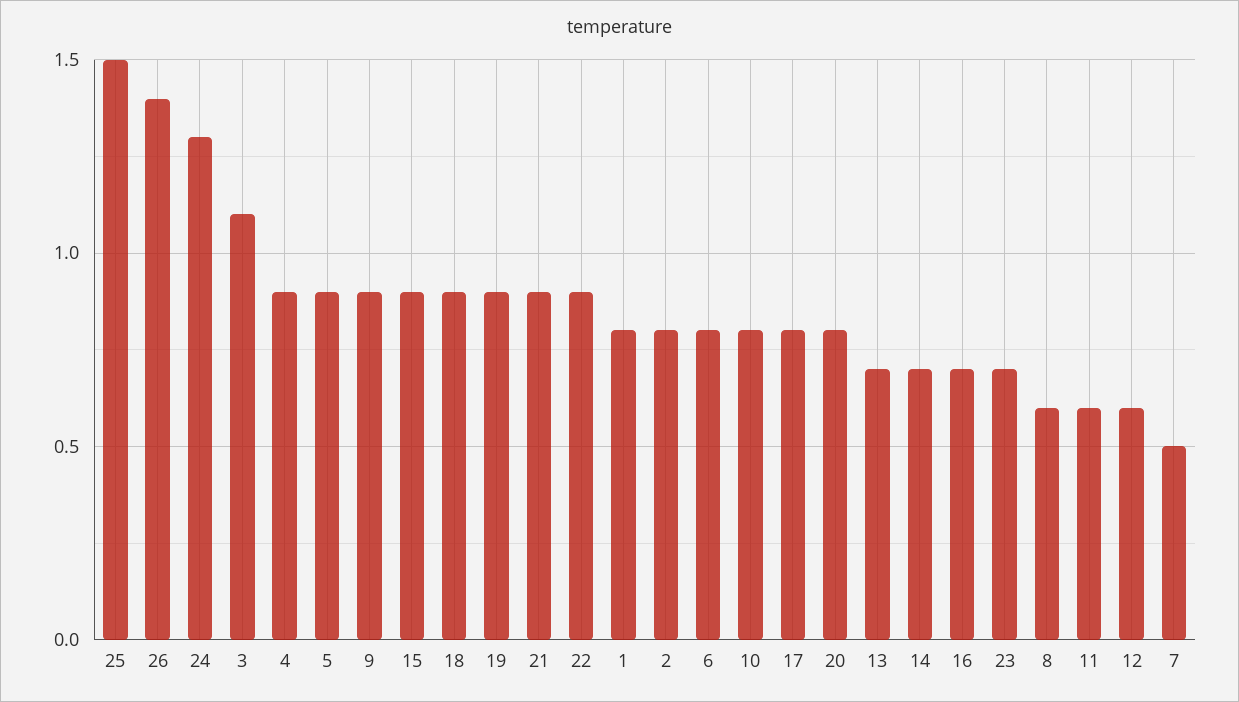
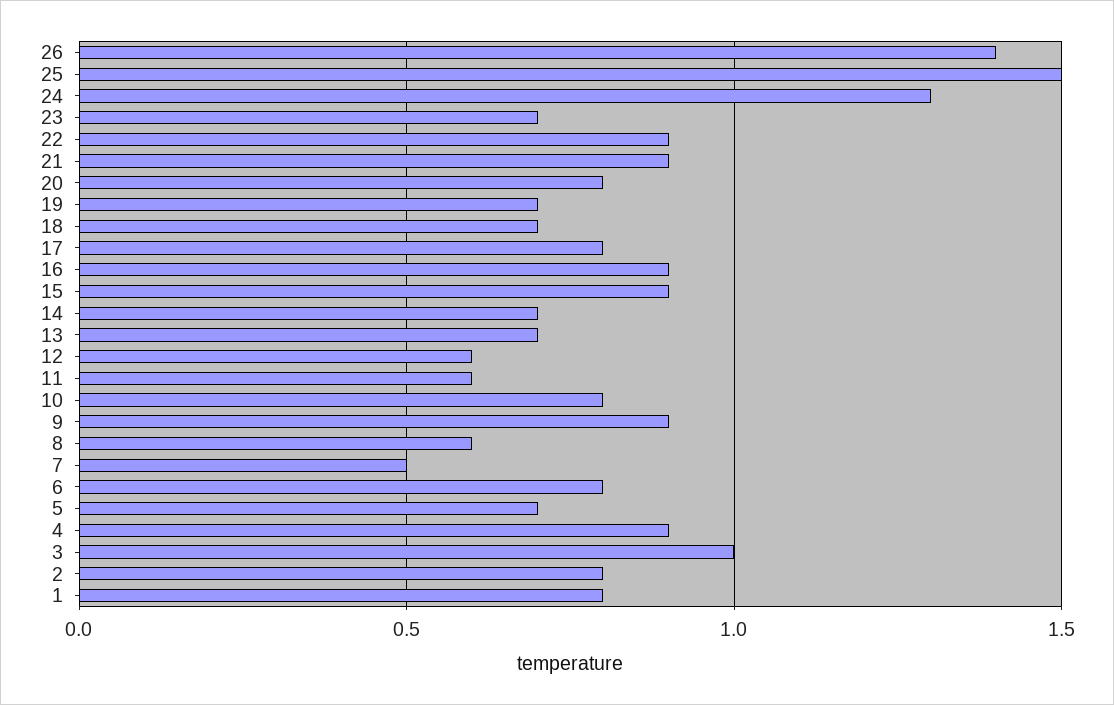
  {
    "25": 1.5,
    "26": 1.4,
    "24": 1.3,
-   "3": 1.1,
+   "3": 1,
    "4": 0.9,
-   "5": 0.9,
+   "5": 0.7,
    "9": 0.9,
    "15": 0.9,
-   "18": 0.9,
+   "18": 0.7,
-   "19": 0.9,
+   "19": 0.7,
    "21": 0.9,
    "22": 0.9,
    "1": 0.8,
    "2": 0.8,
    "6": 0.8,
    "10": 0.8,
    "17": 0.8,
    "20": 0.8,
    "13": 0.7,
    "14": 0.7,
-   "16": 0.7,
+   "16": 0.9,
    "23": 0.7,
    "8": 0.6,
    "11": 0.6,
    "12": 0.6,
    "7": 0.5
  }

